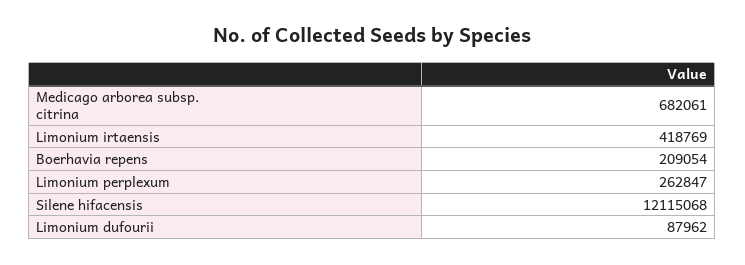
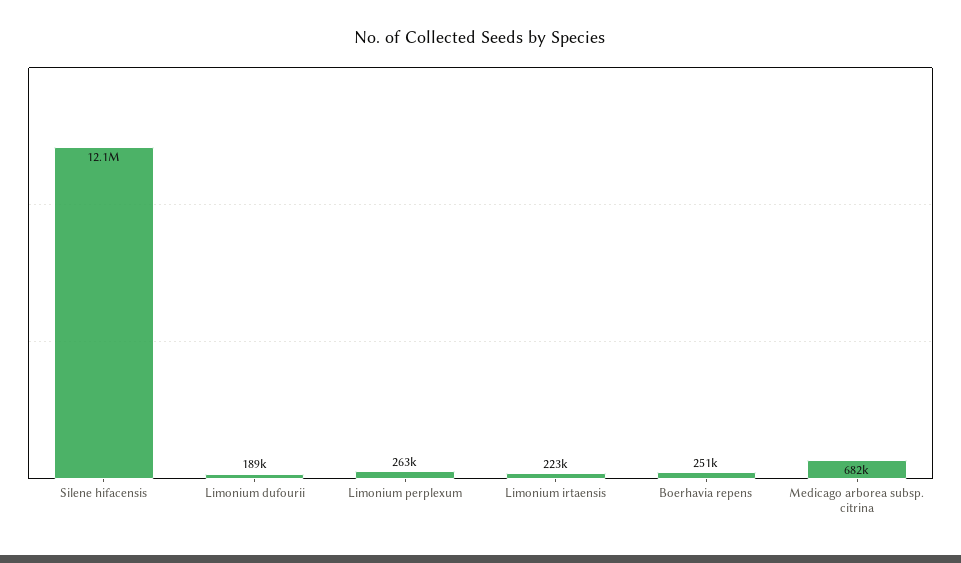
  {
    "Medicago arborea subsp. citrina": 682061,
-   "Limonium irtaensis": 418769,
+   "Limonium irtaensis": 223000,
-   "Boerhavia repens": 209054,
+   "Boerhavia repens": 251000,
    "Limonium perplexum": 262847,
    "Silene hifacensis": 12115068,
-   "Limonium dufourii": 87962
+   "Limonium dufourii": 189000
  }

